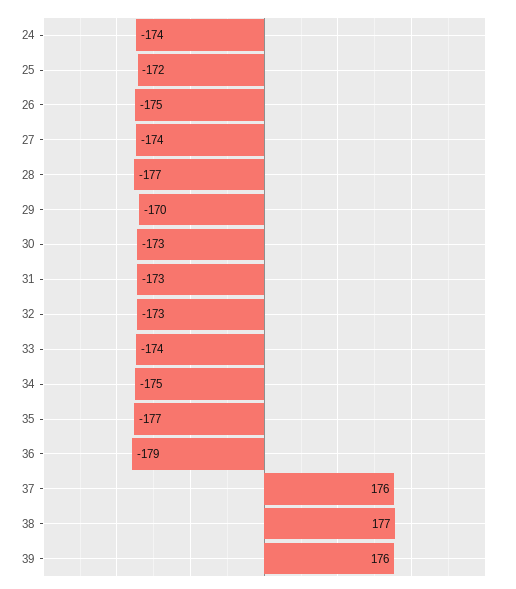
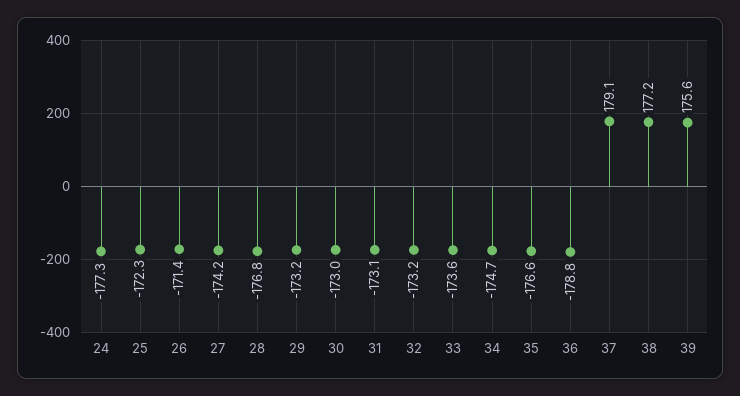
  {
-   "24": -174,
+   "24": -177.3,
    "25": -172.3,
-   "26": -175,
+   "26": -171.4,
    "27": -174.2,
    "28": -176.8,
-   "29": -170,
+   "29": -173.2,
    "30": -173,
    "31": -173.1,
    "32": -173.2,
    "33": -173.6,
    "34": -174.7,
    "35": -176.6,
    "36": -178.8,
-   "37": 176,
+   "37": 179.1,
    "38": 177.2,
    "39": 175.6
  }

